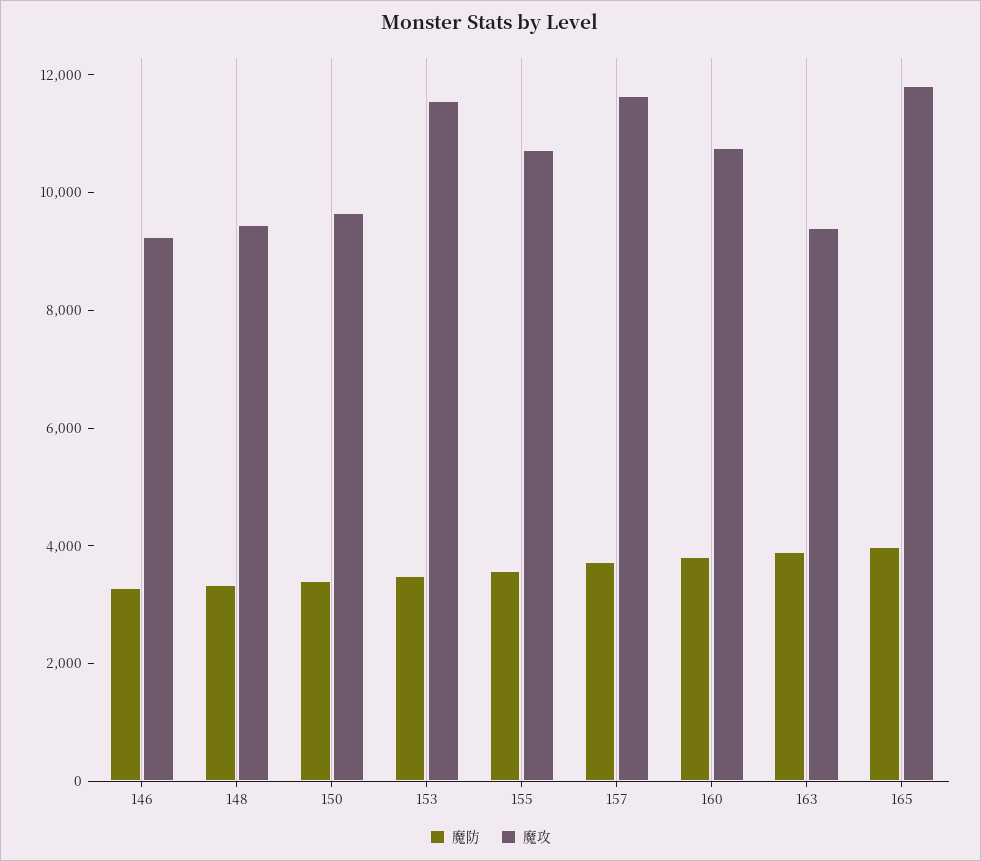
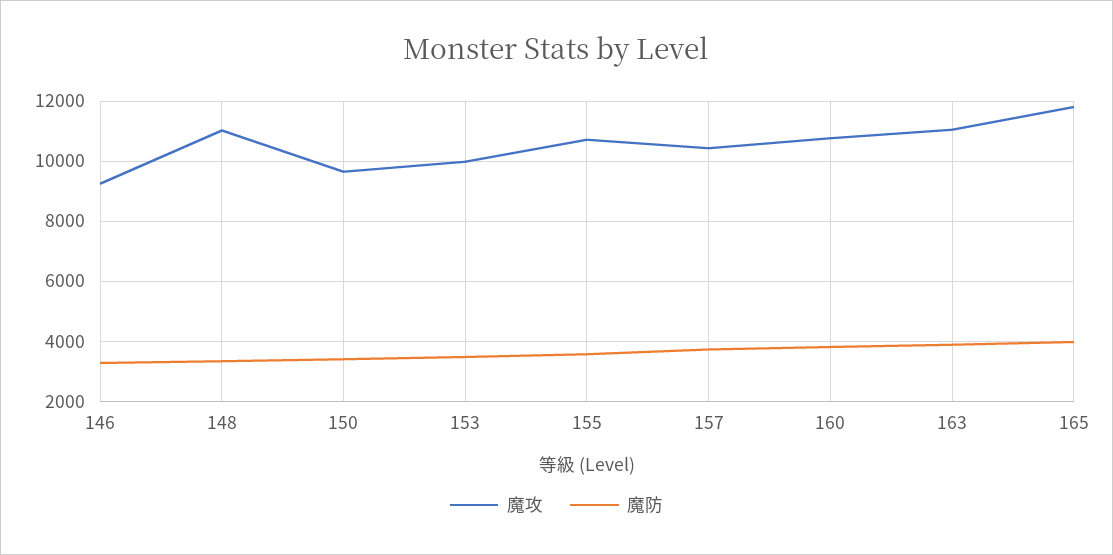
  {
    "魔防": {
      "146": 3200,
      "148": 3400,
      "150": 3400,
      "153": 3400,
      "155": 3600,
      "157": 3800,
      "160": 3800,
      "163": 3800,
      "165": 4000
    },
    "魔攻": {
      "146": 9200,
-     "148": 9500,
+     "148": 11000,
      "150": 9600,
-     "153": 11500,
+     "153": 10000,
      "155": 10800,
-     "157": 11500,
+     "157": 10400,
      "160": 10800,
-     "163": 9500,
+     "163": 11000,
      "165": 11800
    }
  }

